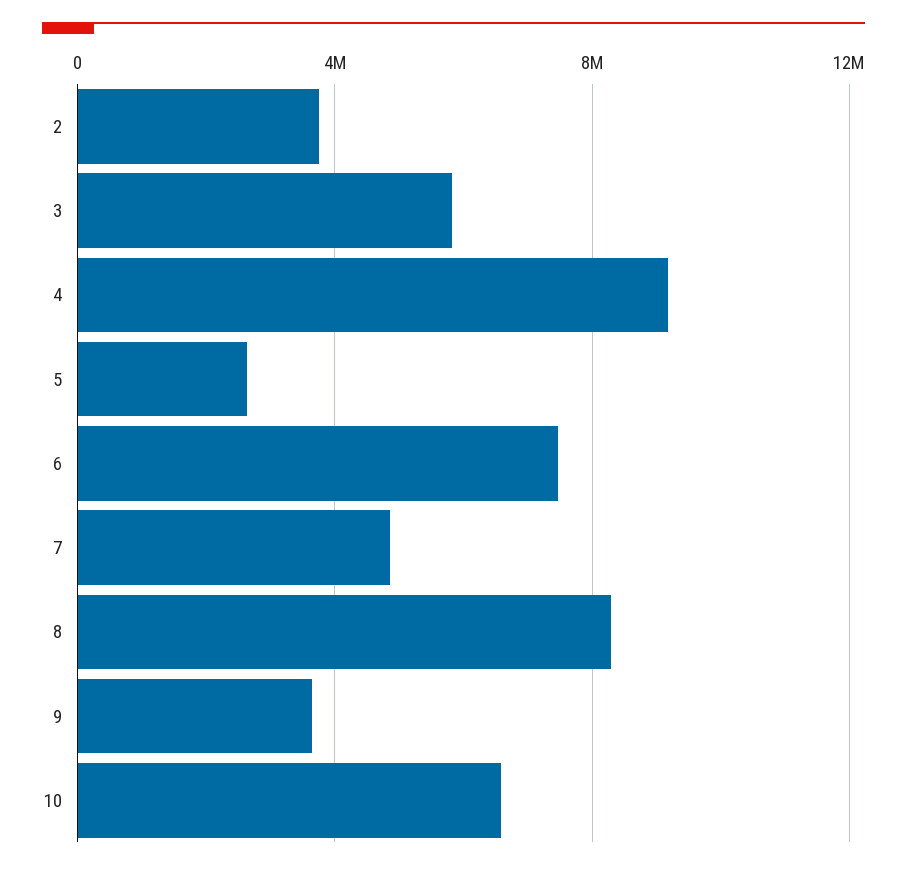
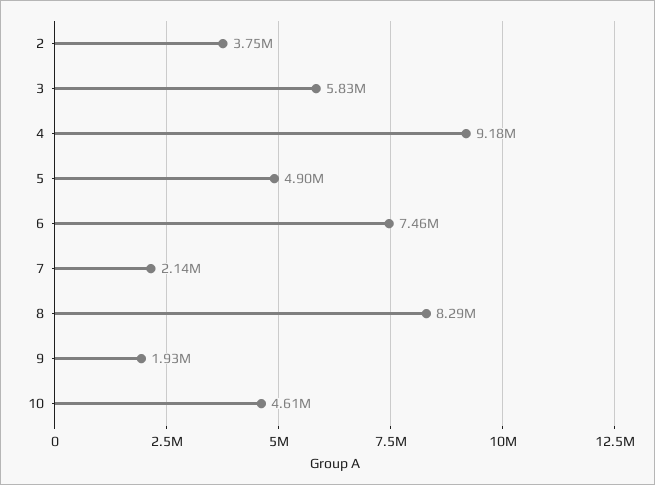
  {
    "2": 3750000,
    "3": 5830000,
    "4": 9180000,
-   "5": 2500000,
+   "5": 4900000,
    "6": 7460000,
-   "7": 5000000,
+   "7": 2140000,
    "8": 8290000,
-   "9": 3500000,
+   "9": 1930000,
-   "10": 6500000
+   "10": 4610000
  }

